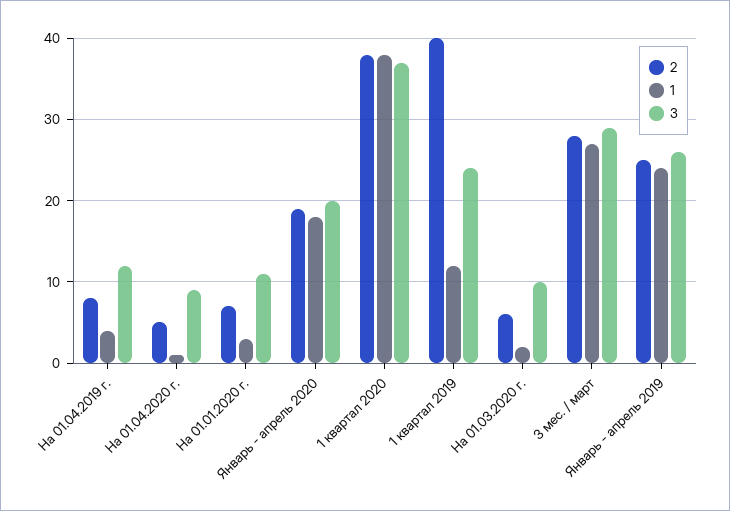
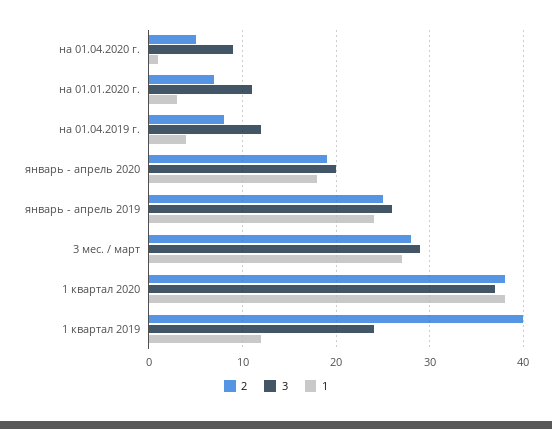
  {
    "2": {
      "На 01.04.2019 г.": 8,
      "На 01.04.2020 г.": 5,
      "На 01.01.2020 г.": 7,
      "Январь - апрель 2020": 19,
      "1 квартал 2020": 38,
      "1 квартал 2019": 40,
-     "На 01.03.2020 г.": 6,
      "3 мес. / март": 28,
      "Январь - апрель 2019": 25
    },
    "1": {
      "На 01.04.2019 г.": 4,
      "На 01.04.2020 г.": 1,
      "На 01.01.2020 г.": 3,
      "Январь - апрель 2020": 18,
      "1 квартал 2020": 38,
      "1 квартал 2019": 12,
-     "На 01.03.2020 г.": 2,
      "3 мес. / март": 27,
      "Январь - апрель 2019": 24
    },
    "3": {
      "На 01.04.2019 г.": 12,
      "На 01.04.2020 г.": 9,
      "На 01.01.2020 г.": 11,
      "Январь - апрель 2020": 20,
      "1 квартал 2020": 37,
      "1 квартал 2019": 24,
-     "На 01.03.2020 г.": 10,
      "3 мес. / март": 29,
      "Январь - апрель 2019": 26
    }
  }

